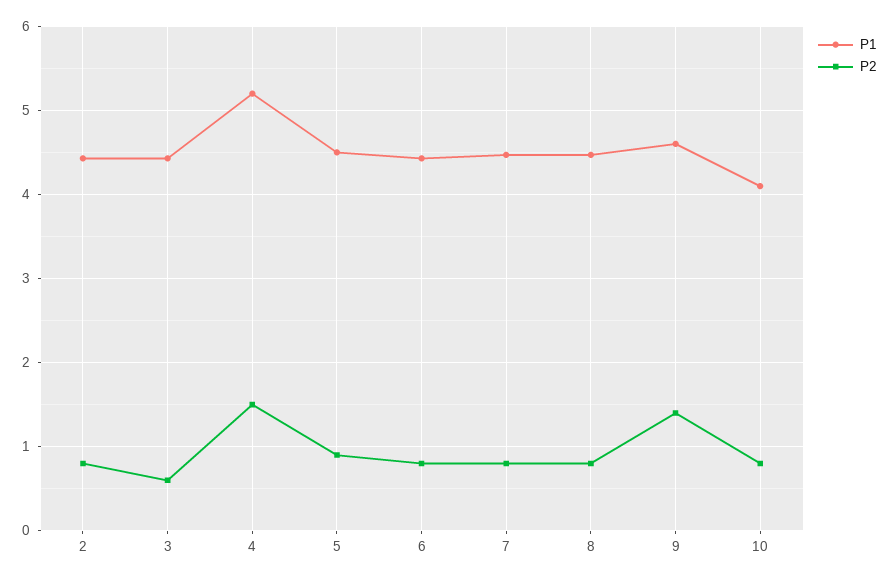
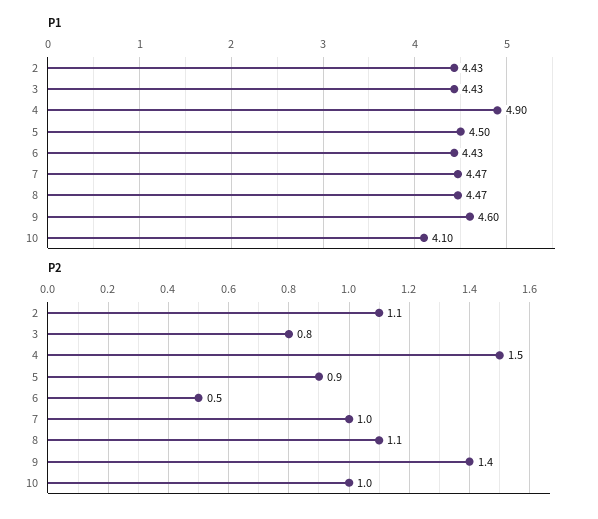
  {
    "P1": {
      "2": 4.43,
      "3": 4.43,
-     "4": 5.2,
+     "4": 4.9,
      "5": 4.5,
      "6": 4.43,
      "7": 4.47,
      "8": 4.47,
      "9": 4.6,
      "10": 4.1
    },
    "P2": {
-     "2": 0.8,
+     "2": 1.1,
-     "3": 0.6,
+     "3": 0.8,
      "4": 1.5,
      "5": 0.9,
-     "6": 0.8,
+     "6": 0.5,
-     "7": 0.8,
+     "7": 1,
-     "8": 0.8,
+     "8": 1.1,
      "9": 1.4,
-     "10": 0.8
+     "10": 1
    }
  }

